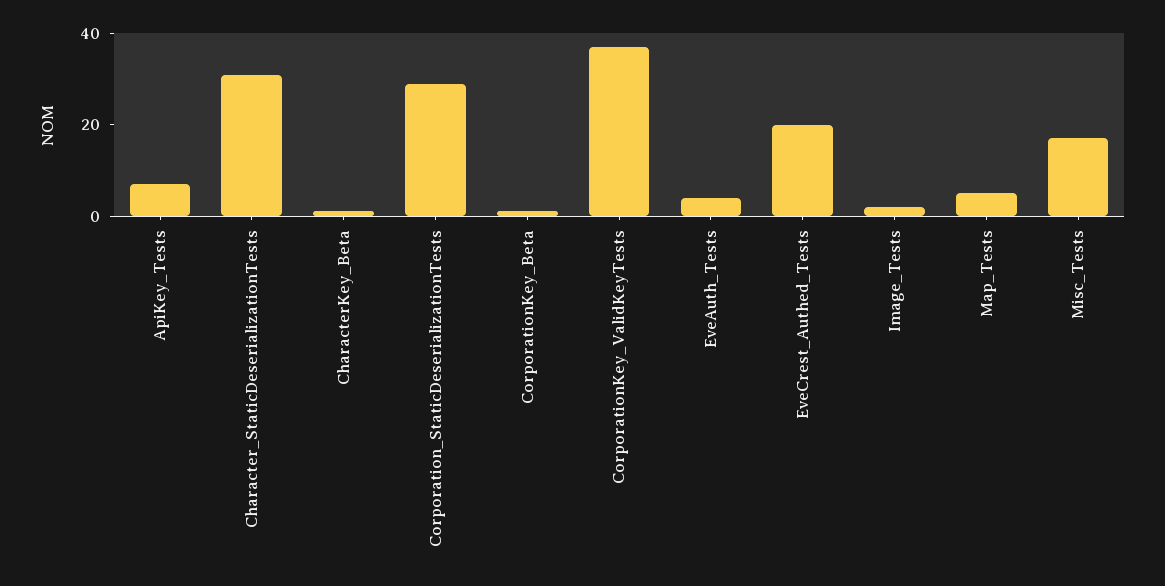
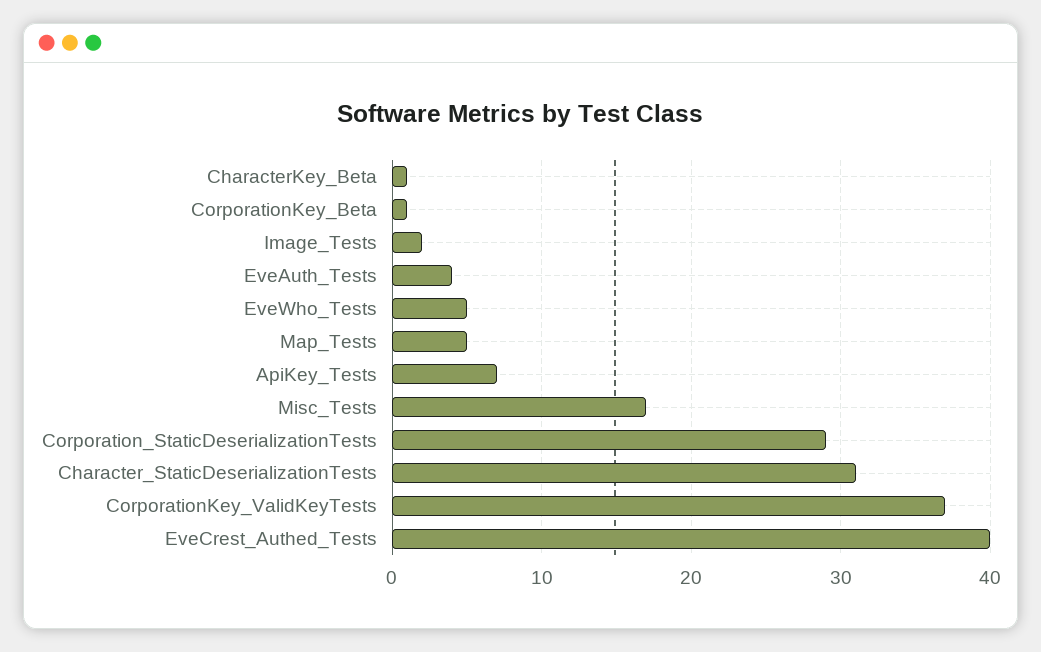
  {
    "ApiKey_Tests": 7,
    "Character_StaticDeserializationTests": 31,
    "CharacterKey_Beta": 1,
    "Corporation_StaticDeserializationTests": 29,
    "CorporationKey_Beta": 1,
    "CorporationKey_ValidKeyTests": 37,
    "EveAuth_Tests": 4,
-   "EveCrest_Authed_Tests": 20,
+   "EveCrest_Authed_Tests": 40,
    "Image_Tests": 2,
    "Map_Tests": 5,
-   "Misc_Tests": 17
+   "Misc_Tests": 17,
+   "EveWho_Tests": 5
  }

